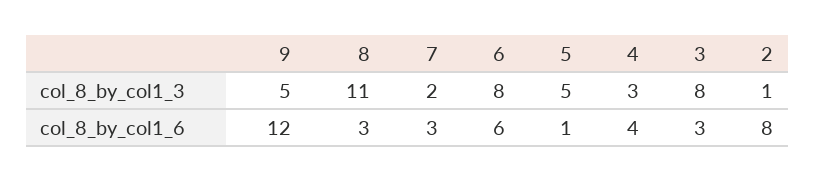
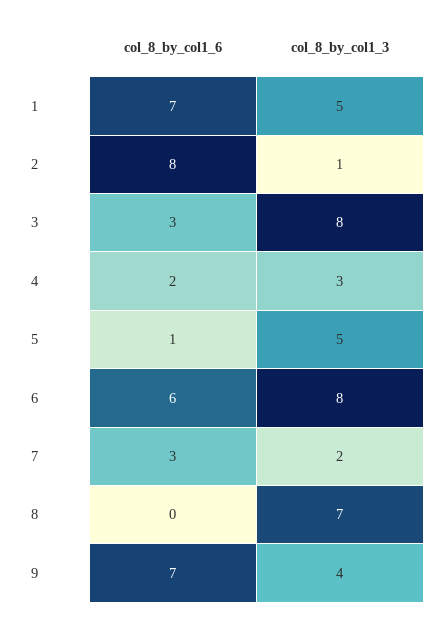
  {
    "9": {
-     "col_8_by_col1_3": 5,
+     "col_8_by_col1_3": 4,
-     "col_8_by_col1_6": 12
+     "col_8_by_col1_6": 7
    },
    "8": {
-     "col_8_by_col1_3": 11,
+     "col_8_by_col1_3": 7,
-     "col_8_by_col1_6": 3
+     "col_8_by_col1_6": 0
    },
    "7": {
      "col_8_by_col1_3": 2,
      "col_8_by_col1_6": 3
    },
    "6": {
      "col_8_by_col1_3": 8,
      "col_8_by_col1_6": 6
    },
    "5": {
      "col_8_by_col1_3": 5,
      "col_8_by_col1_6": 1
    },
    "4": {
      "col_8_by_col1_3": 3,
-     "col_8_by_col1_6": 4
+     "col_8_by_col1_6": 2
    },
    "3": {
      "col_8_by_col1_3": 8,
      "col_8_by_col1_6": 3
    },
    "2": {
      "col_8_by_col1_3": 1,
      "col_8_by_col1_6": 8
-   }
+   },
+   "1": {
+     "col_8_by_col1_6": 7,
+     "col_8_by_col1_3": 5
+   }
  }

